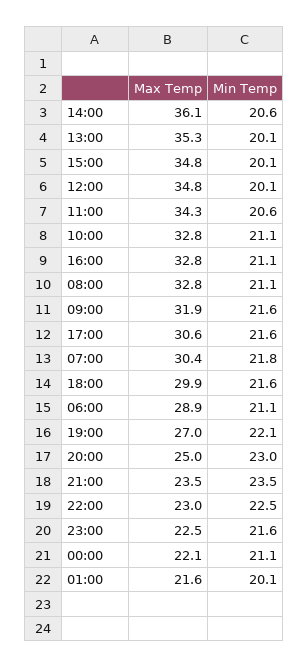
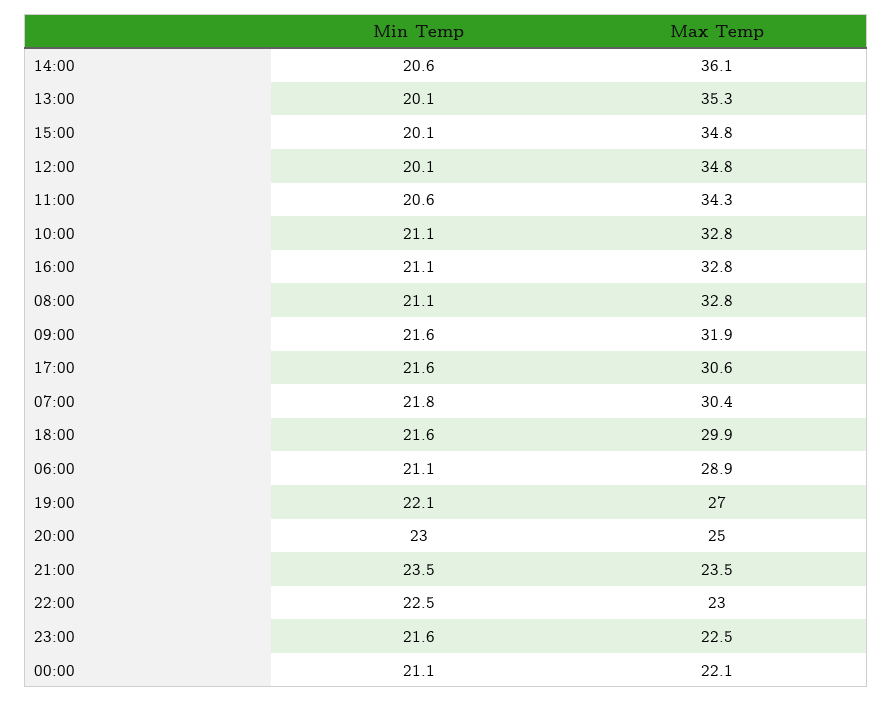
  {
    "Max Temp": {
      "14:00": 36.1,
      "13:00": 35.3,
      "15:00": 34.8,
      "12:00": 34.8,
      "11:00": 34.3,
      "10:00": 32.8,
      "16:00": 32.8,
      "08:00": 32.8,
      "09:00": 31.9,
      "17:00": 30.6,
      "07:00": 30.4,
      "18:00": 29.9,
      "06:00": 28.9,
      "19:00": 27,
      "20:00": 25,
      "21:00": 23.5,
      "22:00": 23,
      "23:00": 22.5,
-     "00:00": 22.1,
+     "00:00": 22.1
-     "01:00": 21.6
    },
    "Min Temp": {
      "14:00": 20.6,
      "13:00": 20.1,
      "15:00": 20.1,
      "12:00": 20.1,
      "11:00": 20.6,
      "10:00": 21.1,
      "16:00": 21.1,
      "08:00": 21.1,
      "09:00": 21.6,
      "17:00": 21.6,
      "07:00": 21.8,
      "18:00": 21.6,
      "06:00": 21.1,
      "19:00": 22.1,
      "20:00": 23,
      "21:00": 23.5,
      "22:00": 22.5,
      "23:00": 21.6,
-     "00:00": 21.1,
+     "00:00": 21.1
-     "01:00": 20.1
    }
  }

